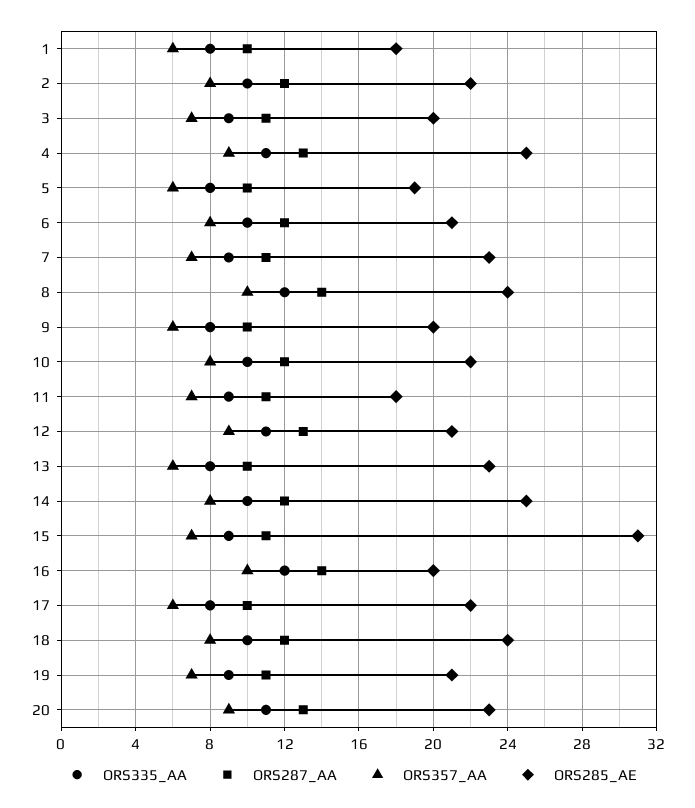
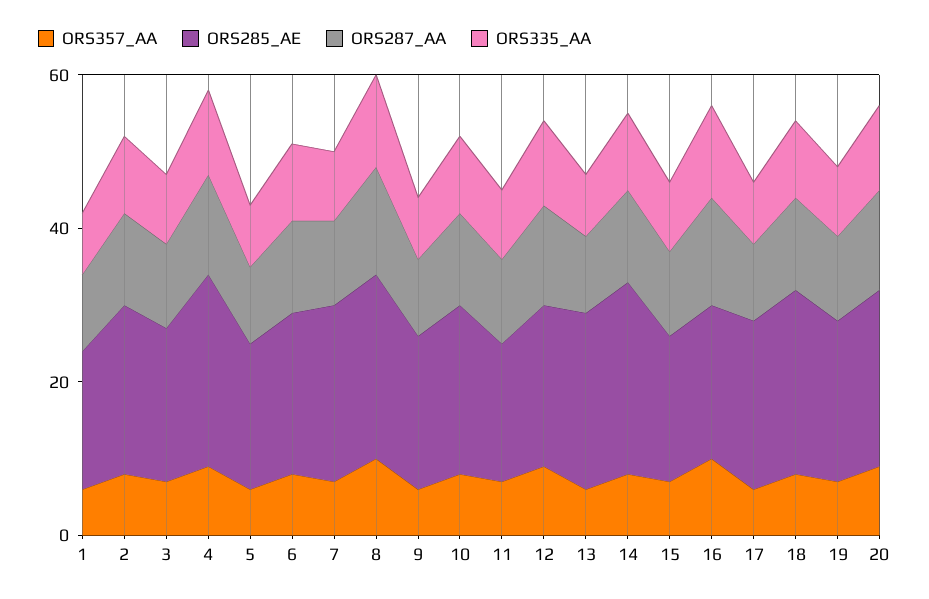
  {
    "ORS335_AA": {
      "1": 8,
      "2": 10,
      "3": 9,
      "4": 11,
      "5": 8,
      "6": 10,
      "7": 9,
      "8": 12,
      "9": 8,
      "10": 10,
      "11": 9,
      "12": 11,
      "13": 8,
      "14": 10,
      "15": 9,
      "16": 12,
      "17": 8,
      "18": 10,
      "19": 9,
      "20": 11
    },
    "ORS287_AA": {
      "1": 10,
      "2": 12,
      "3": 11,
      "4": 13,
      "5": 10,
      "6": 12,
      "7": 11,
      "8": 14,
      "9": 10,
      "10": 12,
      "11": 11,
      "12": 13,
      "13": 10,
      "14": 12,
      "15": 11,
      "16": 14,
      "17": 10,
      "18": 12,
      "19": 11,
      "20": 13
    },
    "ORS357_AA": {
      "1": 6,
      "2": 8,
      "3": 7,
      "4": 9,
      "5": 6,
      "6": 8,
      "7": 7,
      "8": 10,
      "9": 6,
      "10": 8,
      "11": 7,
      "12": 9,
      "13": 6,
      "14": 8,
      "15": 7,
      "16": 10,
      "17": 6,
      "18": 8,
      "19": 7,
      "20": 9
    },
    "ORS285_AE": {
      "1": 18,
      "2": 22,
      "3": 20,
      "4": 25,
      "5": 19,
      "6": 21,
      "7": 23,
      "8": 24,
      "9": 20,
      "10": 22,
      "11": 18,
      "12": 21,
      "13": 23,
      "14": 25,
-     "15": 31,
+     "15": 20,
      "16": 20,
      "17": 22,
      "18": 24,
      "19": 21,
      "20": 23
    }
  }

